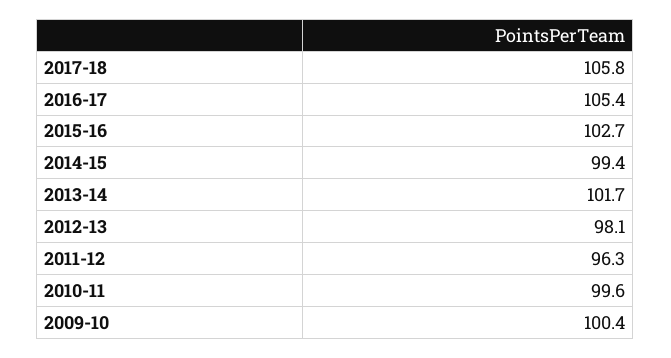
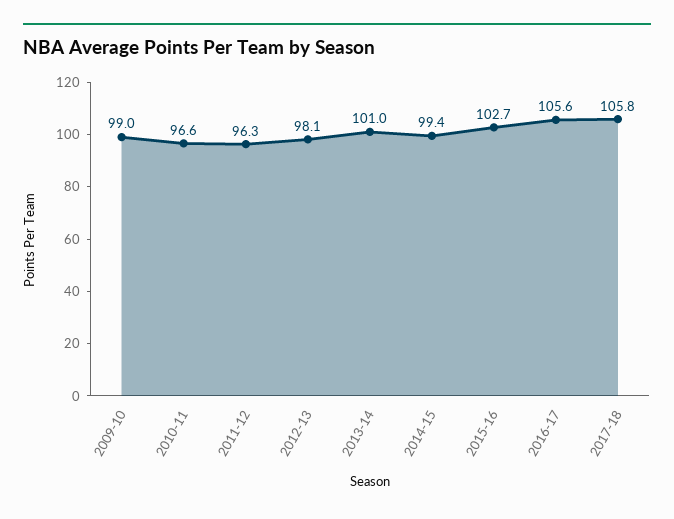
  {
    "2017-18": 105.8,
-   "2016-17": 105.4,
+   "2016-17": 105.6,
    "2015-16": 102.7,
    "2014-15": 99.4,
-   "2013-14": 101.7,
+   "2013-14": 101,
    "2012-13": 98.1,
    "2011-12": 96.3,
-   "2010-11": 99.6,
+   "2010-11": 96.6,
-   "2009-10": 100.4
+   "2009-10": 99
  }

